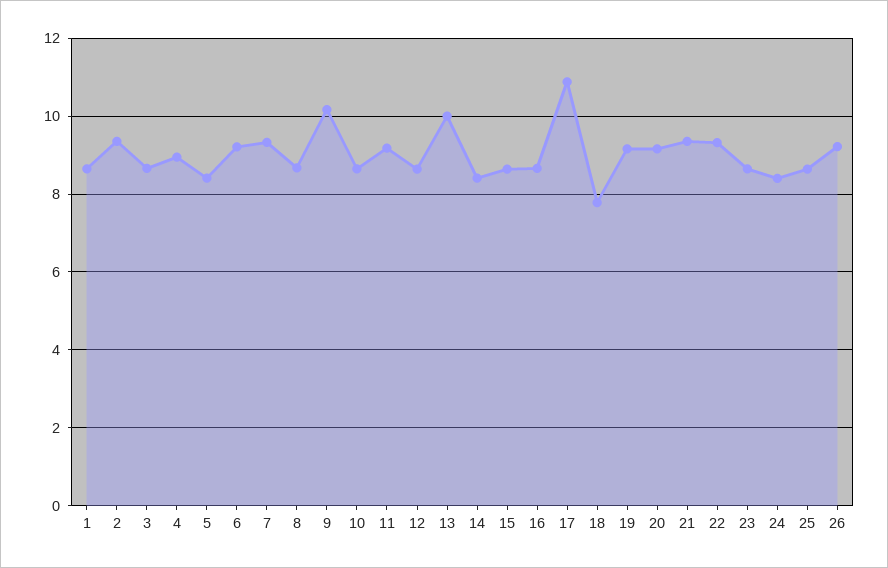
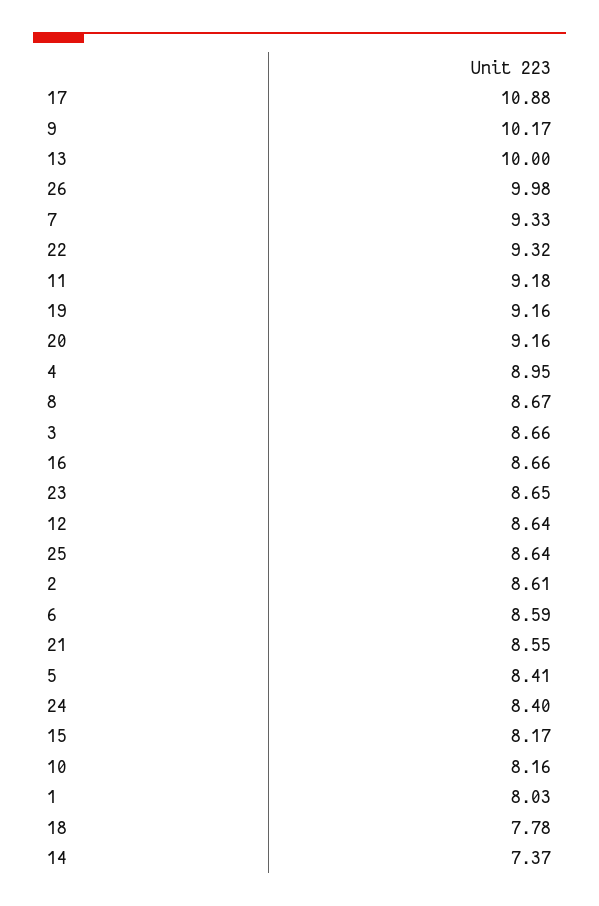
  {
-   "1": 8.6,
+   "1": 8.03,
-   "2": 9.4,
+   "2": 8.61,
    "3": 8.66,
    "4": 8.95,
    "5": 8.41,
-   "6": 9.2,
+   "6": 8.59,
    "7": 9.33,
    "8": 8.67,
    "9": 10.17,
-   "10": 8.6,
+   "10": 8.16,
    "11": 9.18,
    "12": 8.64,
    "13": 10,
-   "14": 8.4,
+   "14": 7.37,
-   "15": 8.6,
+   "15": 8.17,
    "16": 8.66,
    "17": 10.88,
    "18": 7.78,
    "19": 9.16,
    "20": 9.16,
-   "21": 9.4,
+   "21": 8.55,
    "22": 9.32,
    "23": 8.65,
    "24": 8.4,
    "25": 8.64,
-   "26": 9.2
+   "26": 9.98
  }

